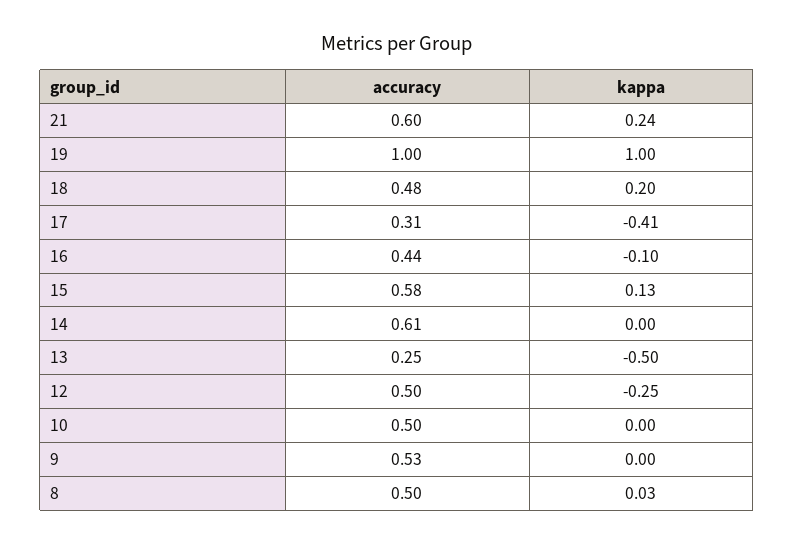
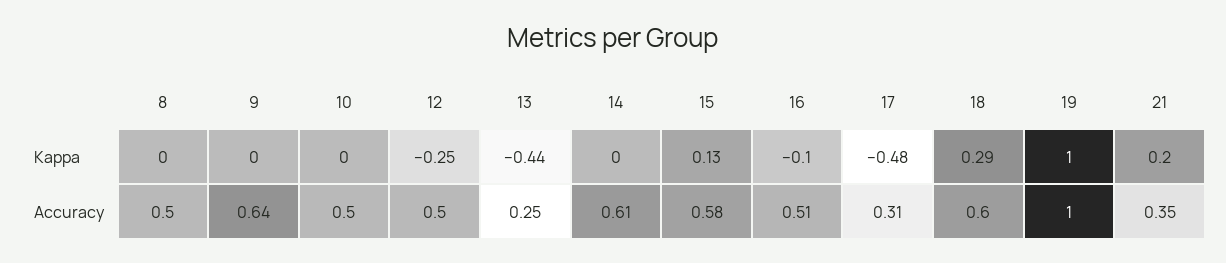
  {
    "accuracy": {
-     "21": 0.6,
+     "21": 0.35,
      "19": 1,
-     "18": 0.48,
+     "18": 0.6,
      "17": 0.31,
-     "16": 0.44,
+     "16": 0.51,
      "15": 0.58,
      "14": 0.61,
      "13": 0.25,
      "12": 0.5,
      "10": 0.5,
-     "9": 0.53,
+     "9": 0.64,
      "8": 0.5
    },
    "kappa": {
-     "21": 0.24,
+     "21": 0.2,
      "19": 1,
-     "18": 0.2,
+     "18": 0.29,
-     "17": -0.41,
+     "17": -0.48,
      "16": -0.1,
      "15": 0.13,
      "14": 0,
-     "13": -0.5,
+     "13": -0.44,
      "12": -0.25,
      "10": 0,
      "9": 0,
-     "8": 0.03
+     "8": 0
    }
  }

